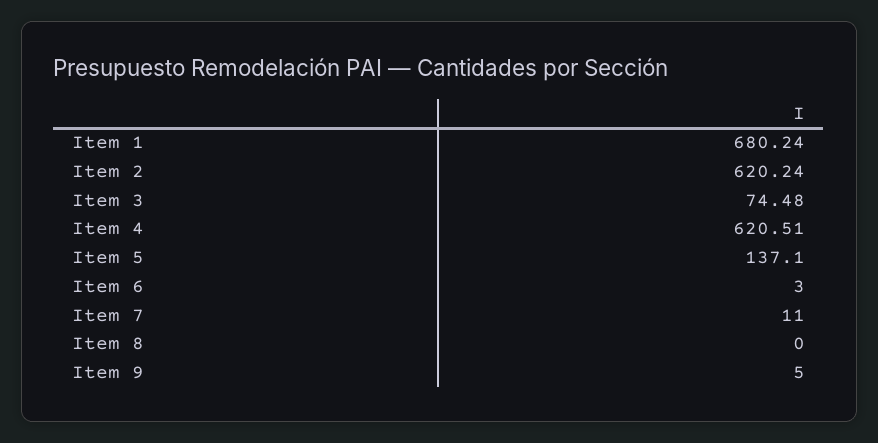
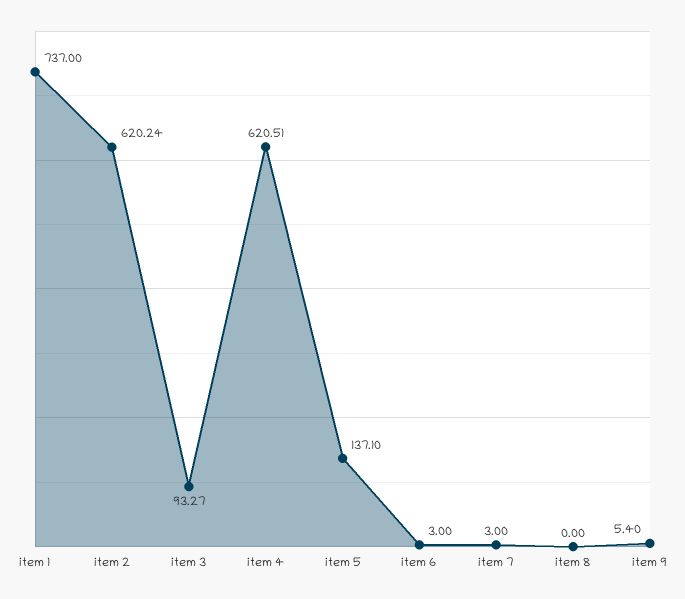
  {
-   "Item 1": 680.24,
+   "Item 1": 737,
    "Item 2": 620.24,
-   "Item 3": 74.48,
+   "Item 3": 93.27,
    "Item 4": 620.51,
    "Item 5": 137.1,
    "Item 6": 3,
-   "Item 7": 11,
+   "Item 7": 3,
    "Item 8": 0,
-   "Item 9": 5
+   "Item 9": 5.4
  }

